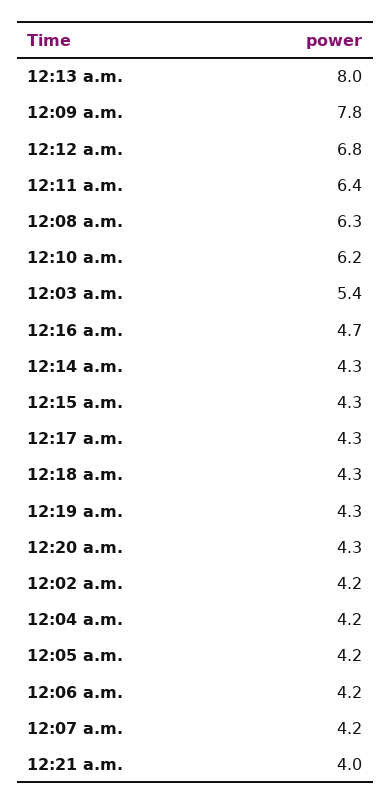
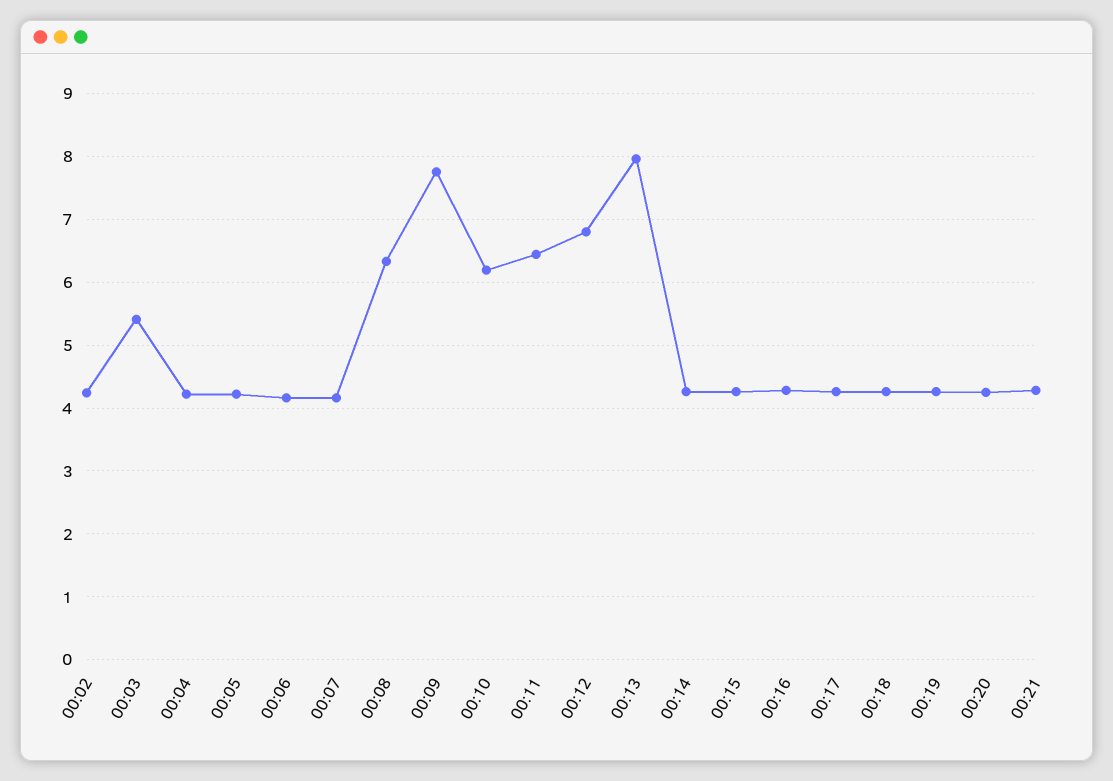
  {
    "12:13 a.m.": 8,
    "12:09 a.m.": 7.8,
    "12:12 a.m.": 6.8,
    "12:11 a.m.": 6.4,
    "12:08 a.m.": 6.3,
    "12:10 a.m.": 6.2,
    "12:03 a.m.": 5.4,
-   "12:16 a.m.": 4.7,
+   "12:16 a.m.": 4.3,
    "12:14 a.m.": 4.3,
    "12:15 a.m.": 4.3,
    "12:17 a.m.": 4.3,
    "12:18 a.m.": 4.3,
    "12:19 a.m.": 4.3,
    "12:20 a.m.": 4.3,
    "12:02 a.m.": 4.2,
    "12:04 a.m.": 4.2,
    "12:05 a.m.": 4.2,
    "12:06 a.m.": 4.2,
    "12:07 a.m.": 4.2,
-   "12:21 a.m.": 4
+   "12:21 a.m.": 4.3
  }

